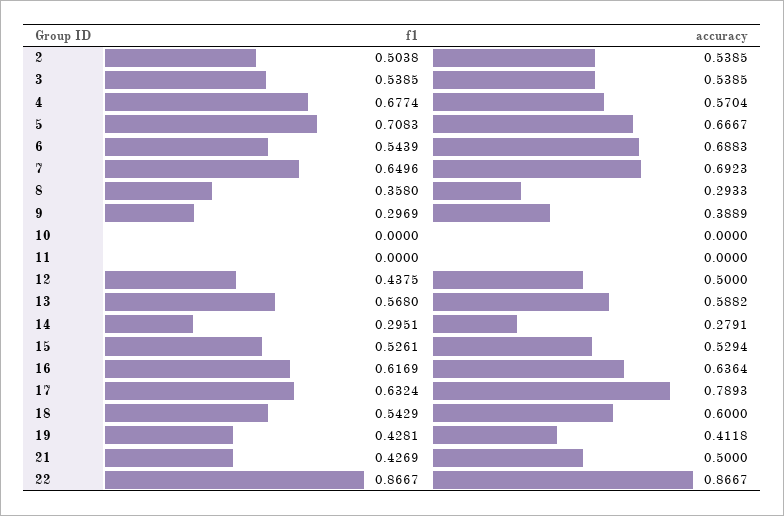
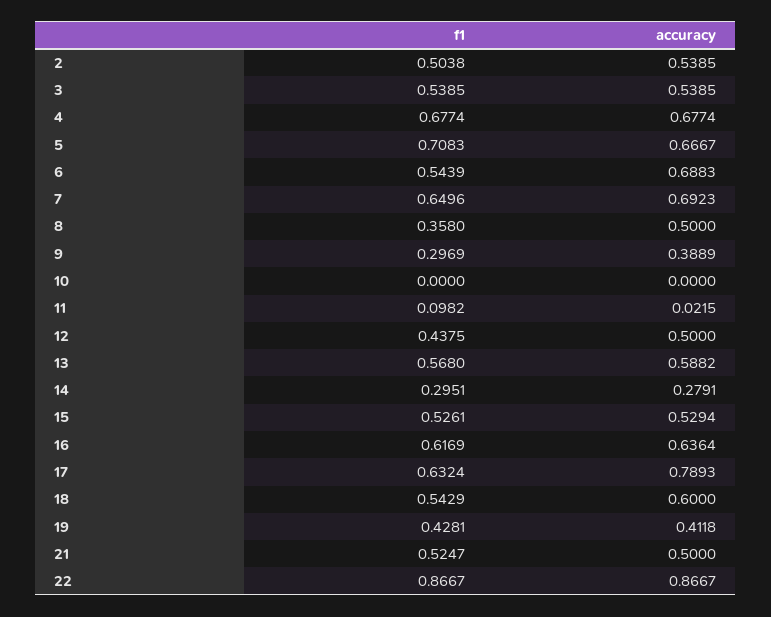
  {
    "f1": {
      "2": 0.5038,
      "3": 0.5385,
      "4": 0.6774,
      "5": 0.7083,
      "6": 0.5439,
      "7": 0.6496,
      "8": 0.358,
      "9": 0.2969,
      "10": 0,
-     "11": 0,
+     "11": 0.0982,
      "12": 0.4375,
      "13": 0.568,
      "14": 0.2951,
      "15": 0.5261,
      "16": 0.6169,
      "17": 0.6324,
      "18": 0.5429,
      "19": 0.4281,
-     "21": 0.4269,
+     "21": 0.5247,
      "22": 0.8667
    },
    "accuracy": {
      "2": 0.5385,
      "3": 0.5385,
-     "4": 0.5704,
+     "4": 0.6774,
      "5": 0.6667,
      "6": 0.6883,
      "7": 0.6923,
-     "8": 0.2933,
+     "8": 0.5,
      "9": 0.3889,
      "10": 0,
-     "11": 0,
+     "11": 0.0215,
      "12": 0.5,
      "13": 0.5882,
      "14": 0.2791,
      "15": 0.5294,
      "16": 0.6364,
      "17": 0.7893,
      "18": 0.6,
      "19": 0.4118,
      "21": 0.5,
      "22": 0.8667
    }
  }

